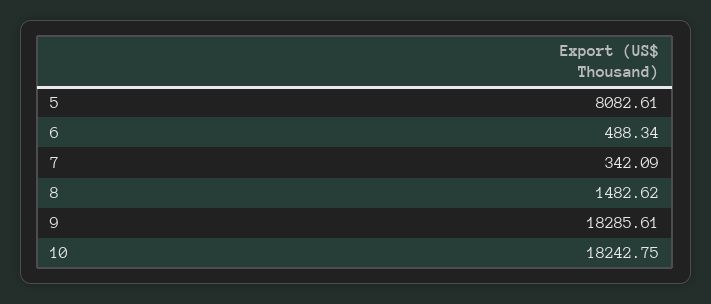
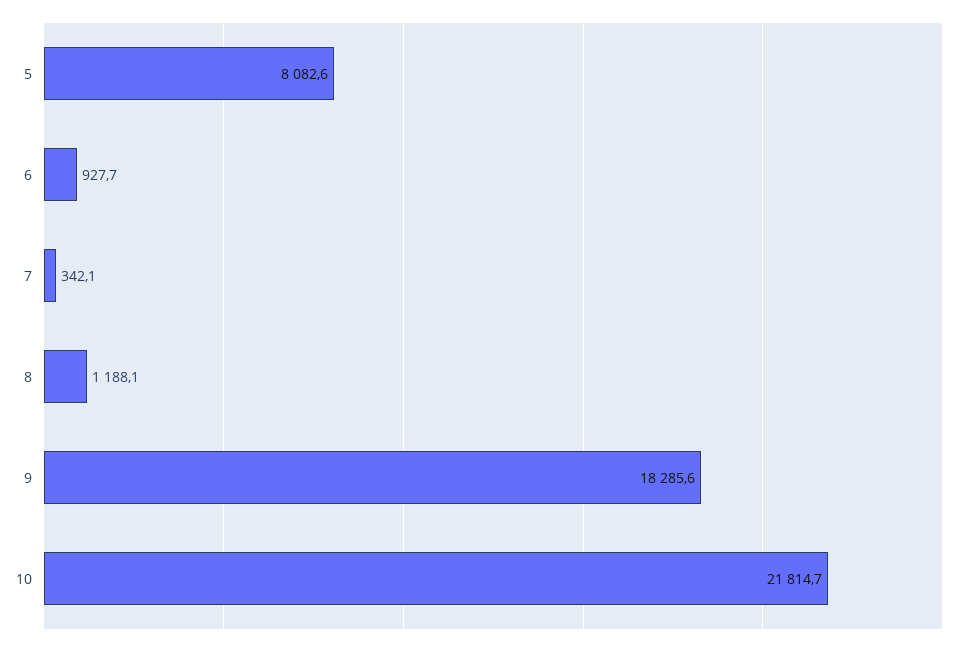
  {
    "5": 8082.61,
-   "6": 488.34,
+   "6": 927.7,
    "7": 342.09,
-   "8": 1482.62,
+   "8": 1188.1,
    "9": 18285.61,
-   "10": 18242.75
+   "10": 21814.7
  }

